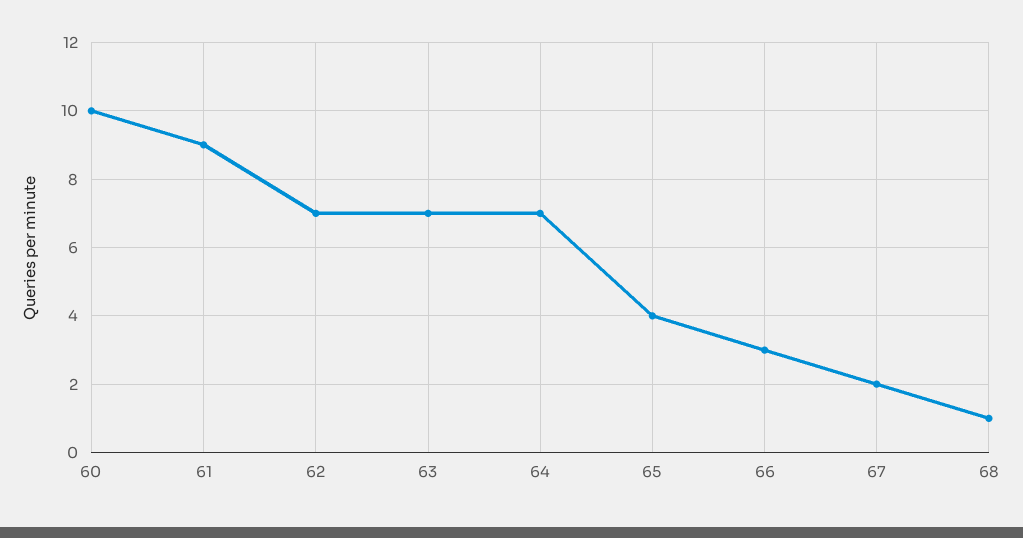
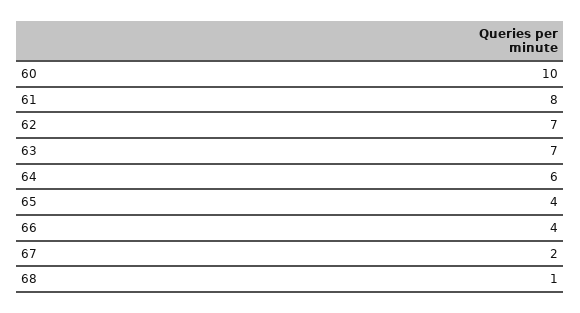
  {
    "60": 10,
-   "61": 9,
+   "61": 8,
    "62": 7,
    "63": 7,
-   "64": 7,
+   "64": 6,
    "65": 4,
-   "66": 3,
+   "66": 4,
    "67": 2,
    "68": 1
  }

